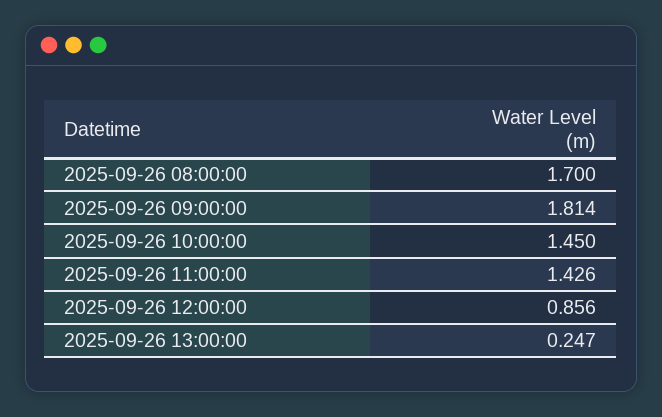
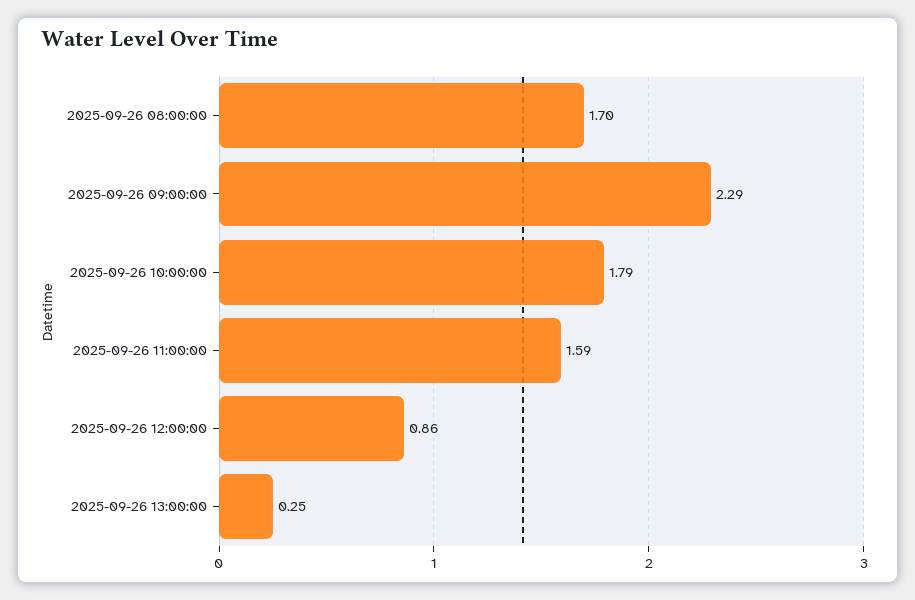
  {
    "2025-09-26 08:00:00": 1.7,
-   "2025-09-26 09:00:00": 1.814,
+   "2025-09-26 09:00:00": 2.29,
-   "2025-09-26 10:00:00": 1.45,
+   "2025-09-26 10:00:00": 1.79,
-   "2025-09-26 11:00:00": 1.426,
+   "2025-09-26 11:00:00": 1.59,
    "2025-09-26 12:00:00": 0.856,
    "2025-09-26 13:00:00": 0.247
  }

